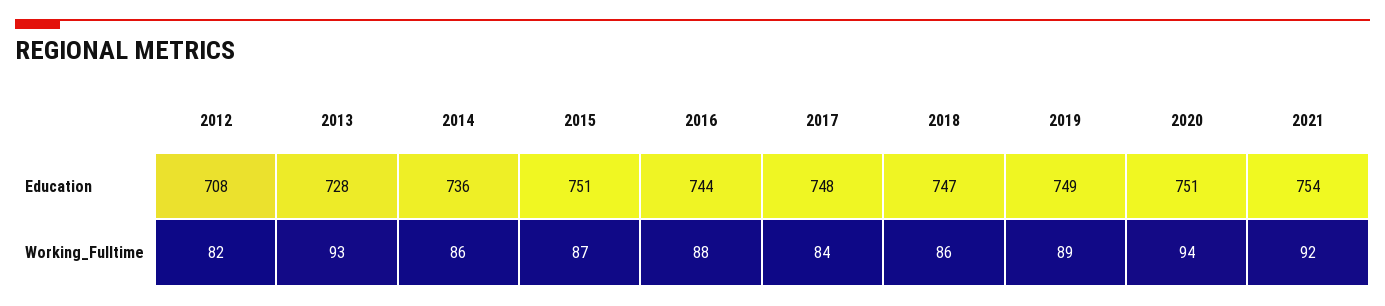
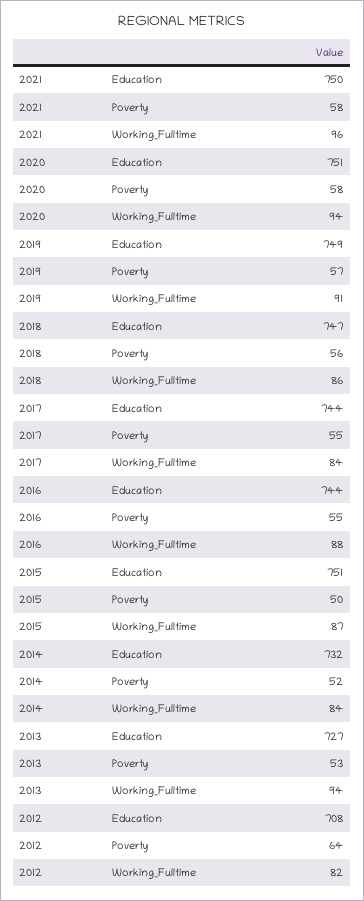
  {
    "2012": {
      "Education": 708,
-     "Working_Fulltime": 82
+     "Working_Fulltime": 82,
+     "Poverty": 64
    },
    "2013": {
-     "Education": 728,
+     "Education": 727,
-     "Working_Fulltime": 93
+     "Working_Fulltime": 94,
+     "Poverty": 53
    },
    "2014": {
-     "Education": 736,
+     "Education": 732,
-     "Working_Fulltime": 86
+     "Working_Fulltime": 84,
+     "Poverty": 52
    },
    "2015": {
      "Education": 751,
-     "Working_Fulltime": 87
+     "Working_Fulltime": 87,
+     "Poverty": 50
    },
    "2016": {
      "Education": 744,
-     "Working_Fulltime": 88
+     "Working_Fulltime": 88,
+     "Poverty": 55
    },
    "2017": {
-     "Education": 748,
+     "Education": 744,
-     "Working_Fulltime": 84
+     "Working_Fulltime": 84,
+     "Poverty": 55
    },
    "2018": {
      "Education": 747,
-     "Working_Fulltime": 86
+     "Working_Fulltime": 86,
+     "Poverty": 56
    },
    "2019": {
      "Education": 749,
-     "Working_Fulltime": 89
+     "Working_Fulltime": 91,
+     "Poverty": 57
    },
    "2020": {
      "Education": 751,
-     "Working_Fulltime": 94
+     "Working_Fulltime": 94,
+     "Poverty": 58
    },
    "2021": {
-     "Education": 754,
+     "Education": 750,
-     "Working_Fulltime": 92
+     "Working_Fulltime": 96,
+     "Poverty": 58
    }
  }

